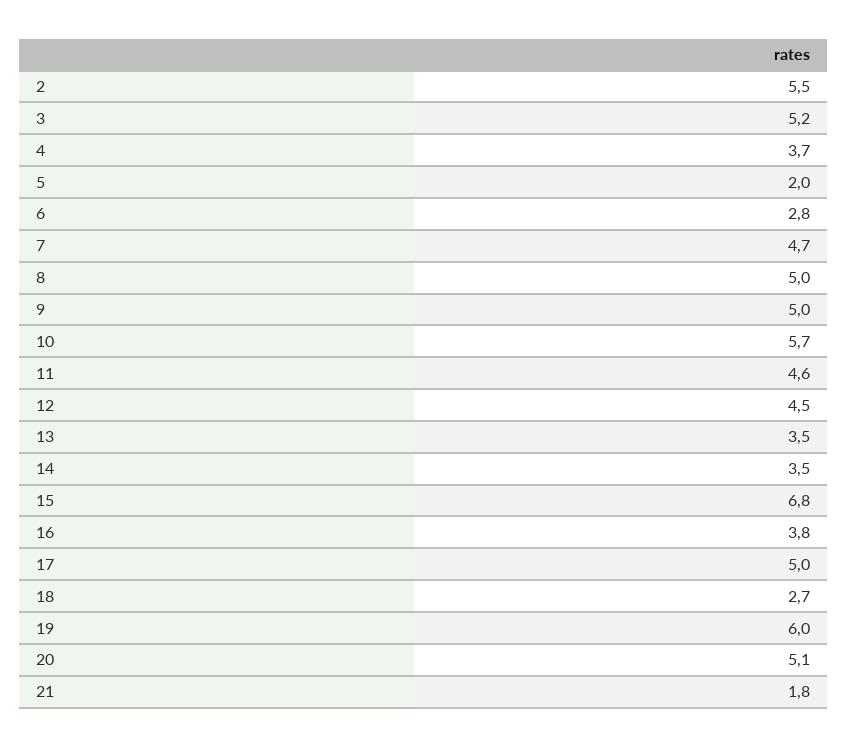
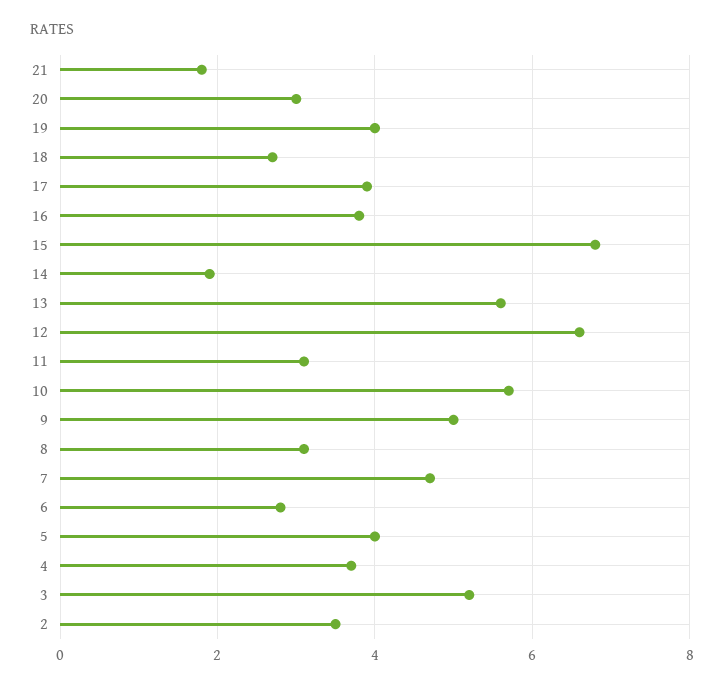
  {
-   "2": 5.5,
+   "2": 3.5,
    "3": 5.2,
    "4": 3.7,
-   "5": 2,
+   "5": 4,
    "6": 2.8,
    "7": 4.7,
-   "8": 5,
+   "8": 3,
    "9": 5,
    "10": 5.7,
-   "11": 4.6,
+   "11": 3,
-   "12": 4.5,
+   "12": 6.5,
-   "13": 3.5,
+   "13": 5.5,
-   "14": 3.5,
+   "14": 2,
    "15": 6.8,
    "16": 3.8,
-   "17": 5,
+   "17": 4,
    "18": 2.7,
-   "19": 6,
+   "19": 4,
-   "20": 5.1,
+   "20": 3,
    "21": 1.8
  }

